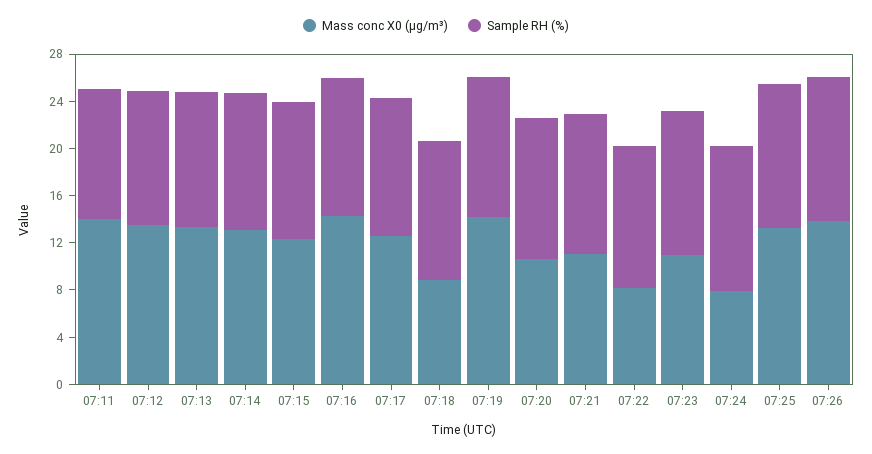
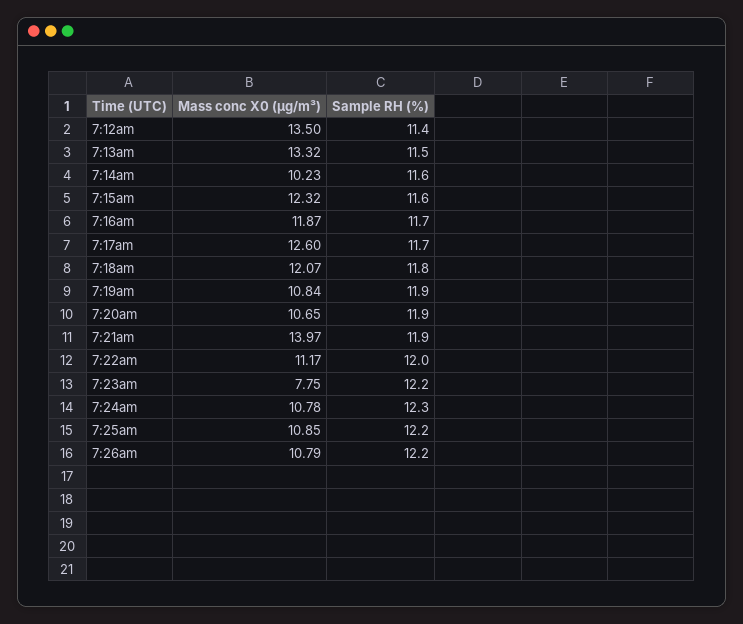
  {
    "Mass conc X0 (μg/m³)": {
-     "07:11": 14,
      "07:12": 13.5,
      "07:13": 13.32,
-     "07:14": 13,
+     "07:14": 10.23,
      "07:15": 12.32,
-     "07:16": 14,
+     "07:16": 11.87,
      "07:17": 12.6,
-     "07:18": 9,
+     "07:18": 12.07,
-     "07:19": 14,
+     "07:19": 10.84,
      "07:20": 10.65,
-     "07:21": 11,
+     "07:21": 13.97,
-     "07:22": 8,
+     "07:22": 11.17,
-     "07:23": 11,
+     "07:23": 7.75,
-     "07:24": 8,
+     "07:24": 10.78,
-     "07:25": 13,
+     "07:25": 10.85,
-     "07:26": 14
+     "07:26": 10.79
    },
    "Sample RH (%)": {
-     "07:11": 11,
      "07:12": 11.4,
      "07:13": 11.5,
      "07:14": 11.6,
      "07:15": 11.6,
      "07:16": 11.7,
      "07:17": 11.7,
      "07:18": 11.8,
      "07:19": 11.9,
      "07:20": 11.9,
      "07:21": 11.9,
      "07:22": 12,
      "07:23": 12.2,
      "07:24": 12.3,
      "07:25": 12.2,
      "07:26": 12.2
    }
  }

